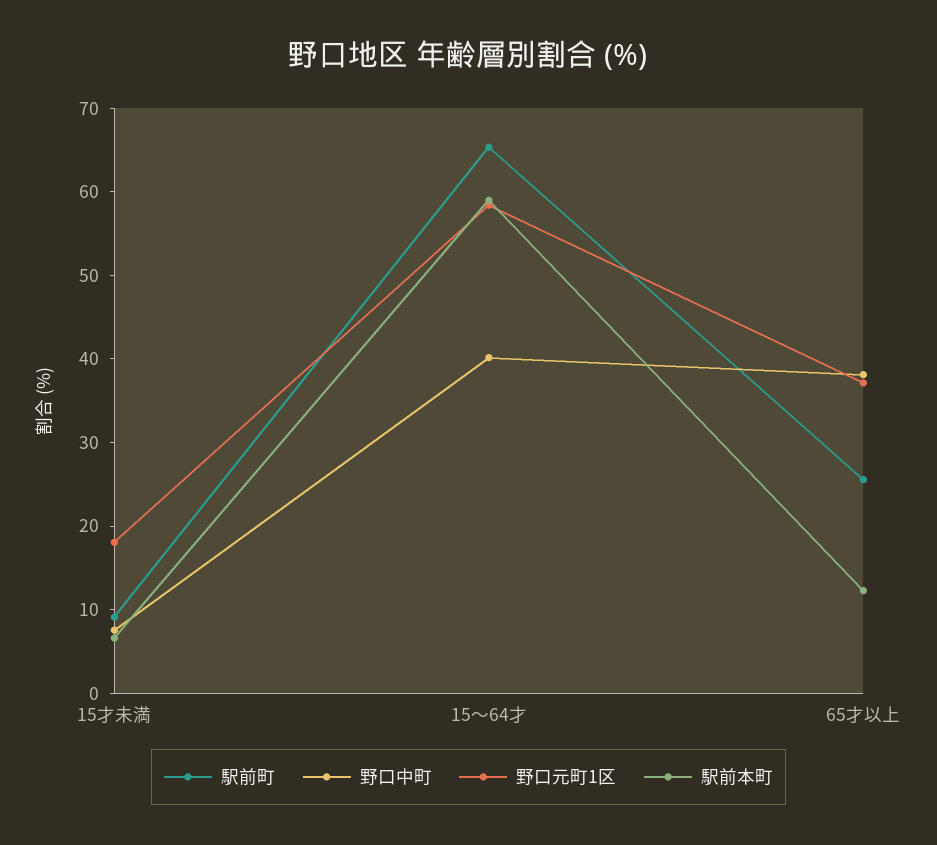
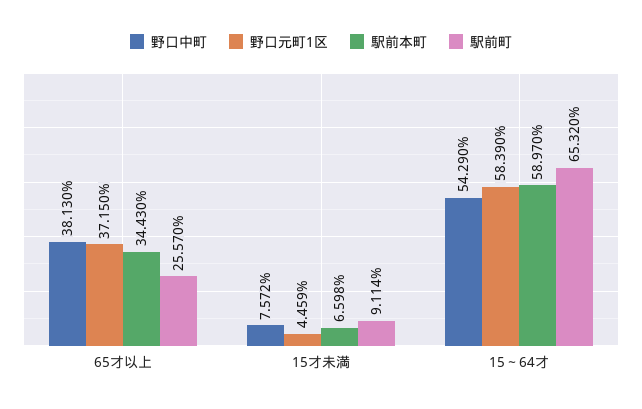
  {
    "駅前町": {
      "15才未満": 9.114,
      "15～64才": 65.32,
      "65才以上": 25.57
    },
    "野口中町": {
      "15才未満": 7.572,
-     "15～64才": 40,
+     "15～64才": 54.29,
      "65才以上": 38.13
    },
    "野口元町1区": {
-     "15才未満": 18,
+     "15才未満": 4.459,
      "15～64才": 58.39,
      "65才以上": 37.15
    },
    "駅前本町": {
      "15才未満": 6.598,
      "15～64才": 58.97,
-     "65才以上": 12
+     "65才以上": 34.43
    }
  }

